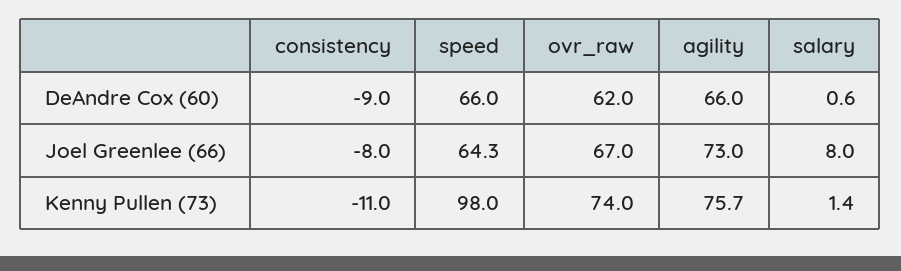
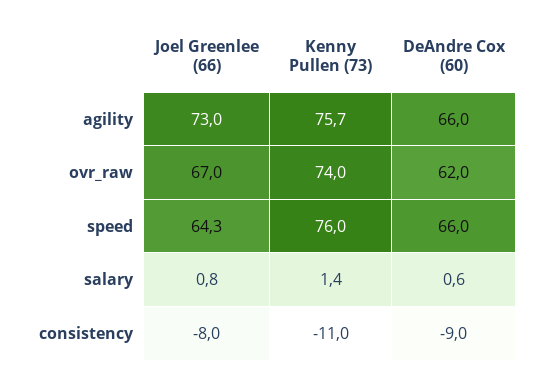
  {
    "consistency": {
      "DeAndre Cox (60)": -9,
      "Joel Greenlee (66)": -8,
      "Kenny Pullen (73)": -11
    },
    "speed": {
      "DeAndre Cox (60)": 66,
      "Joel Greenlee (66)": 64.3,
-     "Kenny Pullen (73)": 98
+     "Kenny Pullen (73)": 76
    },
    "ovr_raw": {
      "DeAndre Cox (60)": 62,
      "Joel Greenlee (66)": 67,
      "Kenny Pullen (73)": 74
    },
    "agility": {
      "DeAndre Cox (60)": 66,
      "Joel Greenlee (66)": 73,
      "Kenny Pullen (73)": 75.7
    },
    "salary": {
      "DeAndre Cox (60)": 0.6,
-     "Joel Greenlee (66)": 8,
+     "Joel Greenlee (66)": 0.8,
      "Kenny Pullen (73)": 1.4
    }
  }

